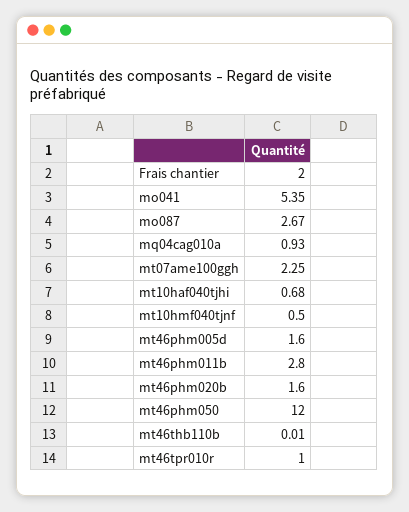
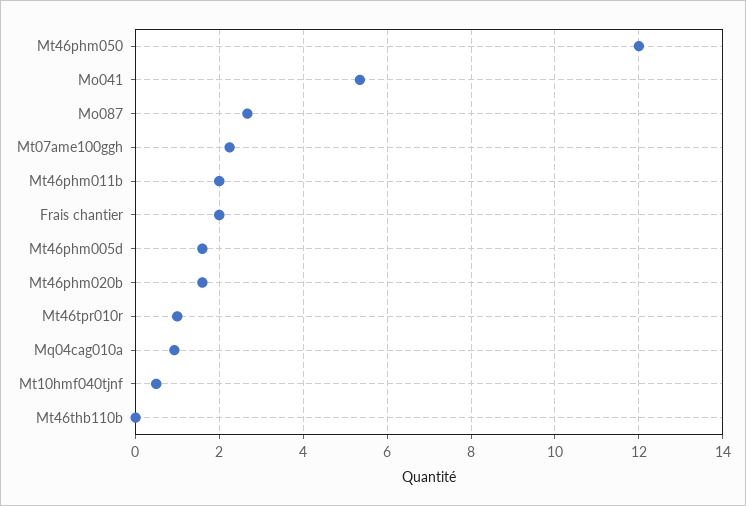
  {
    "Frais chantier": 2,
    "mo041": 5.35,
    "mo087": 2.67,
    "mq04cag010a": 0.93,
    "mt07ame100ggh": 2.25,
-   "mt10haf040tjhi": 0.68,
    "mt10hmf040tjnf": 0.5,
    "mt46phm005d": 1.6,
-   "mt46phm011b": 2.8,
+   "mt46phm011b": 2,
    "mt46phm020b": 1.6,
    "mt46phm050": 12,
    "mt46thb110b": 0.01,
    "mt46tpr010r": 1
  }

